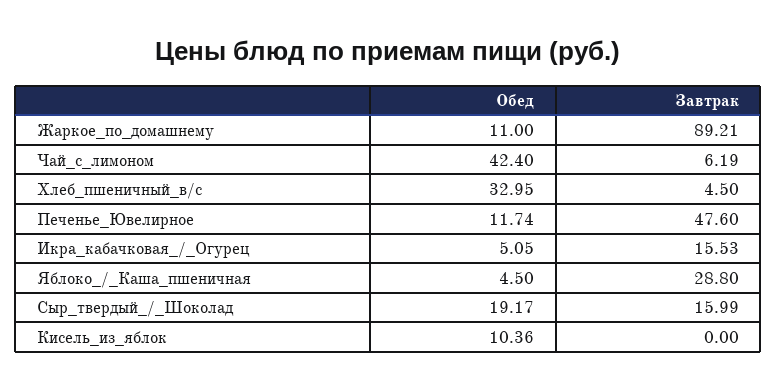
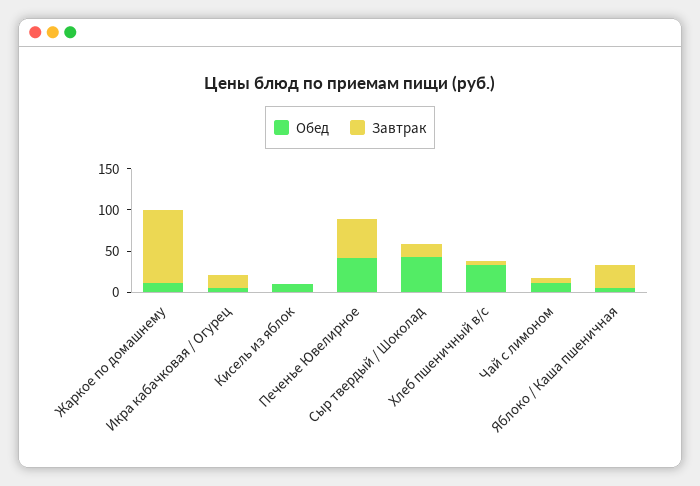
  {
    "Обед": {
      "Жаркое_по_домашнему": 11,
-     "Чай_с_лимоном": 42.4,
+     "Чай_с_лимоном": 10,
      "Хлеб_пшеничный_в/с": 32.95,
-     "Печенье_Ювелирное": 11.74,
+     "Печенье_Ювелирное": 40,
      "Икра_кабачковая_/_Огурец": 5.05,
      "Яблоко_/_Каша_пшеничная": 4.5,
-     "Сыр_твердый_/_Шоколад": 19.17,
+     "Сыр_твердый_/_Шоколад": 40,
      "Кисель_из_яблок": 10.36
    },
    "Завтрак": {
      "Жаркое_по_домашнему": 89.21,
      "Чай_с_лимоном": 6.19,
      "Хлеб_пшеничный_в/с": 4.5,
      "Печенье_Ювелирное": 47.6,
      "Икра_кабачковая_/_Огурец": 15.53,
      "Яблоко_/_Каша_пшеничная": 28.8,
      "Сыр_твердый_/_Шоколад": 15.99,
      "Кисель_из_яблок": 0
    }
  }

